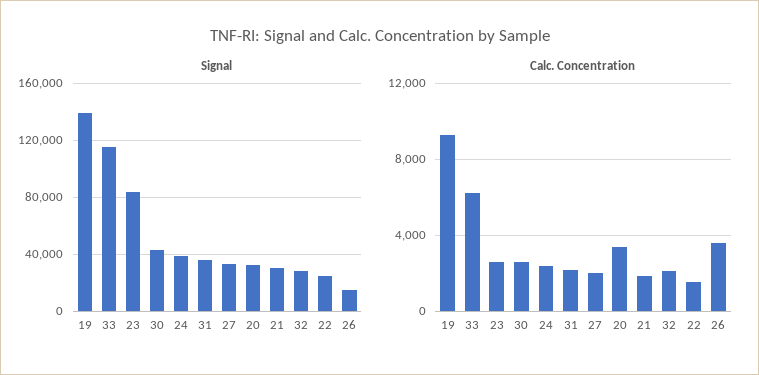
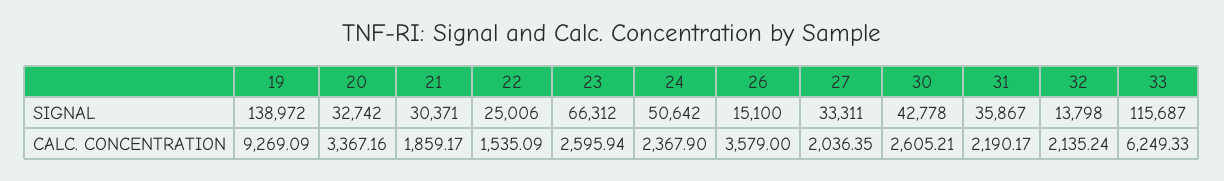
  {
    "Signal": {
      "19": 138972,
      "33": 115687,
-     "23": 85000,
+     "23": 66312,
      "30": 42778,
-     "24": 40000,
+     "24": 50642,
      "31": 35867,
      "27": 33311,
      "20": 32742,
      "21": 30371,
-     "32": 30000,
+     "32": 13798,
      "22": 25006,
      "26": 15100
    },
    "Calc. Concentration": {
      "19": 9269.09,
      "33": 6249.33,
      "23": 2595.94,
      "30": 2605.21,
      "24": 2367.9,
      "31": 2190.17,
      "27": 2036.35,
      "20": 3367.16,
      "21": 1859.17,
      "32": 2135.24,
      "22": 1535.09,
      "26": 3579
    }
  }

